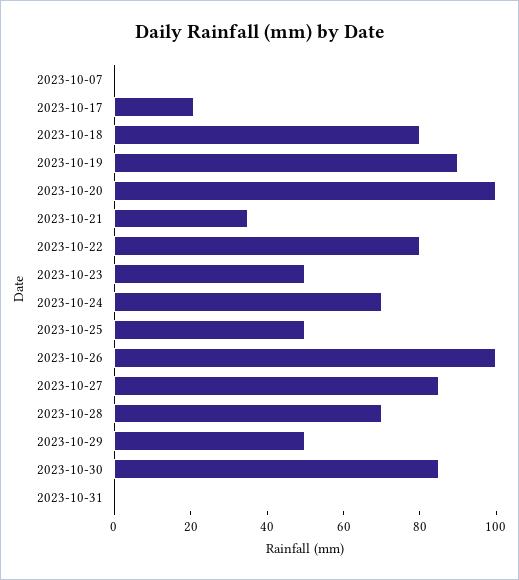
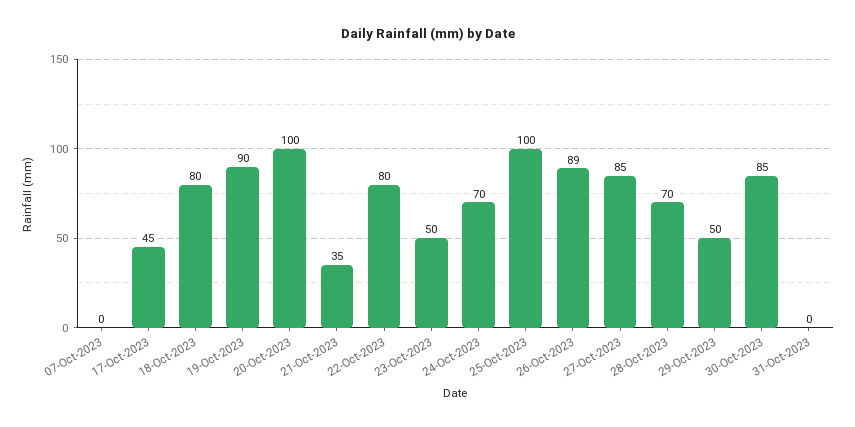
  {
    "2023-10-07": 0,
-   "2023-10-17": 20,
+   "2023-10-17": 45,
    "2023-10-18": 80,
    "2023-10-19": 90,
    "2023-10-20": 100,
    "2023-10-21": 35,
    "2023-10-22": 80,
    "2023-10-23": 50,
    "2023-10-24": 70,
-   "2023-10-25": 50,
+   "2023-10-25": 100,
-   "2023-10-26": 100,
+   "2023-10-26": 89,
    "2023-10-27": 85,
    "2023-10-28": 70,
    "2023-10-29": 50,
    "2023-10-30": 85,
    "2023-10-31": 0
  }

